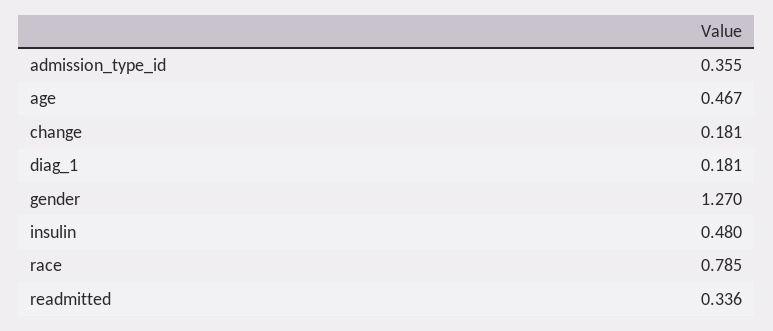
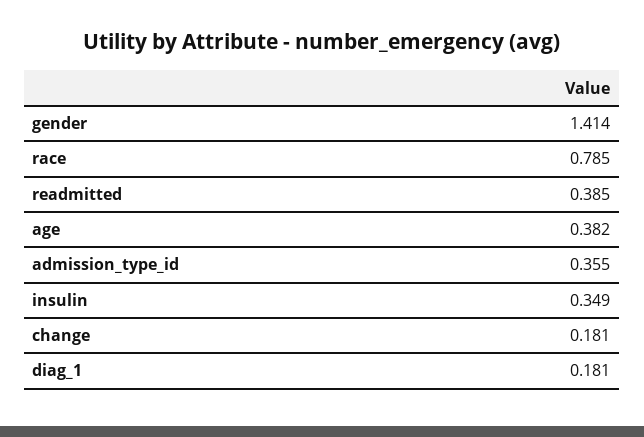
  {
    "admission_type_id": 0.355,
-   "age": 0.467,
+   "age": 0.382,
    "change": 0.181,
    "diag_1": 0.181,
-   "gender": 1.27,
+   "gender": 1.414,
-   "insulin": 0.48,
+   "insulin": 0.349,
    "race": 0.785,
-   "readmitted": 0.336
+   "readmitted": 0.385
  }

